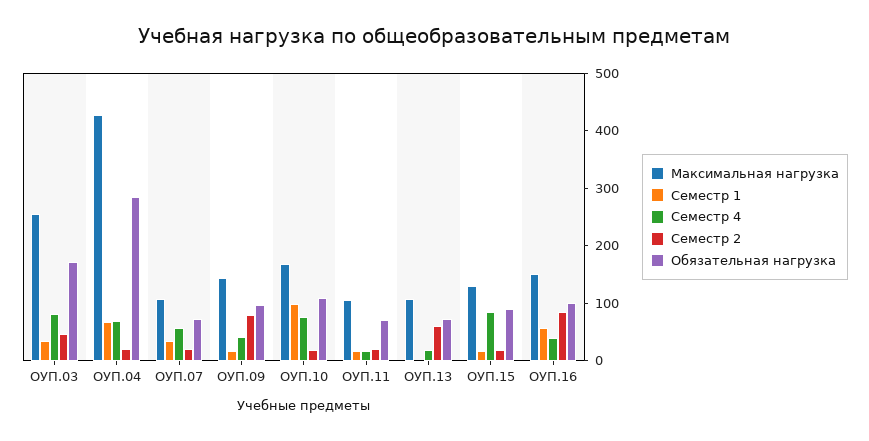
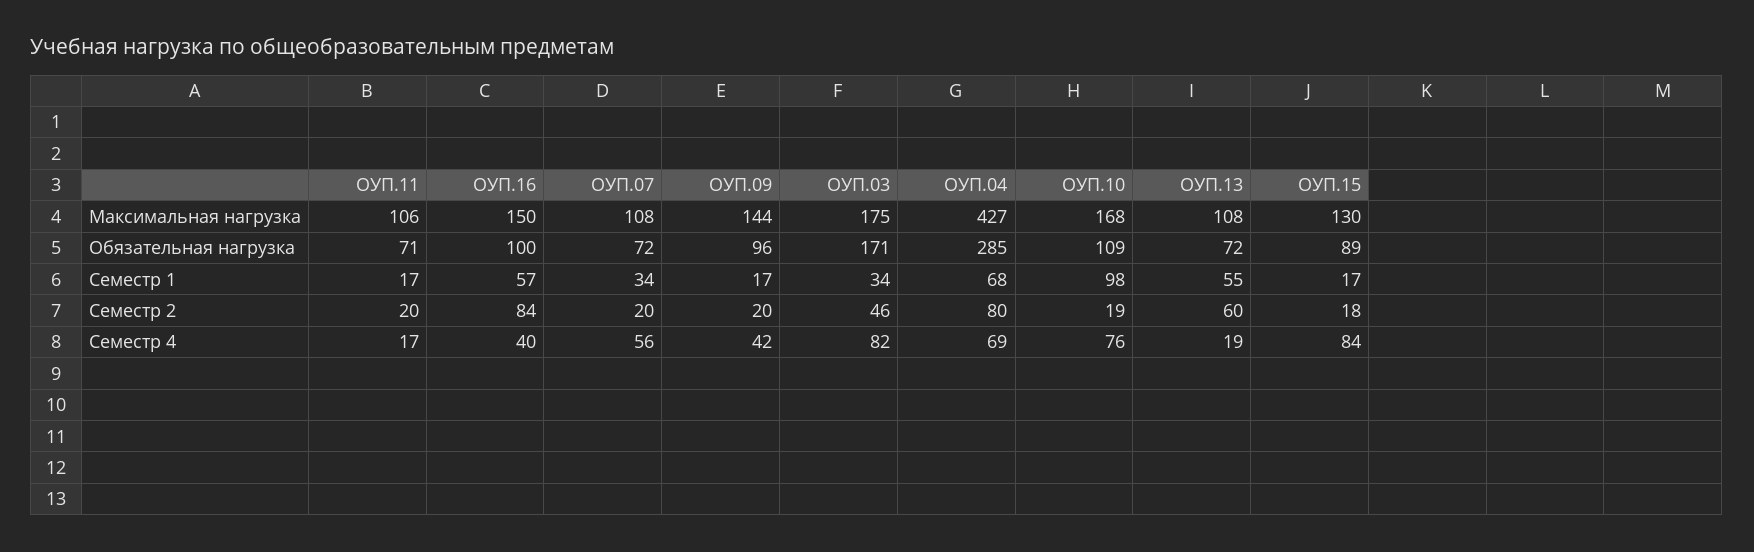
  {
    "Максимальная нагрузка": {
-     "ОУП.03": 260,
+     "ОУП.03": 175,
      "ОУП.04": 427,
      "ОУП.07": 108,
      "ОУП.09": 144,
      "ОУП.10": 168,
      "ОУП.11": 106,
      "ОУП.13": 108,
      "ОУП.15": 130,
      "ОУП.16": 150
    },
    "Семестр 1": {
      "ОУП.03": 34,
      "ОУП.04": 68,
      "ОУП.07": 34,
      "ОУП.09": 17,
      "ОУП.10": 98,
      "ОУП.11": 17,
-     "ОУП.13": 0,
+     "ОУП.13": 55,
      "ОУП.15": 17,
      "ОУП.16": 57
    },
    "Семестр 4": {
      "ОУП.03": 82,
      "ОУП.04": 69,
      "ОУП.07": 56,
      "ОУП.09": 42,
      "ОУП.10": 76,
      "ОУП.11": 17,
      "ОУП.13": 19,
      "ОУП.15": 84,
      "ОУП.16": 40
    },
    "Семестр 2": {
      "ОУП.03": 46,
-     "ОУП.04": 20,
+     "ОУП.04": 80,
      "ОУП.07": 20,
-     "ОУП.09": 80,
+     "ОУП.09": 20,
      "ОУП.10": 19,
      "ОУП.11": 20,
      "ОУП.13": 60,
      "ОУП.15": 18,
      "ОУП.16": 84
    },
    "Обязательная нагрузка": {
      "ОУП.03": 171,
      "ОУП.04": 285,
      "ОУП.07": 72,
      "ОУП.09": 96,
      "ОУП.10": 109,
      "ОУП.11": 71,
      "ОУП.13": 72,
      "ОУП.15": 89,
      "ОУП.16": 100
    }
  }

